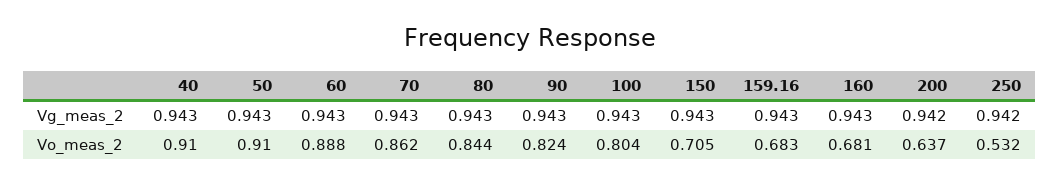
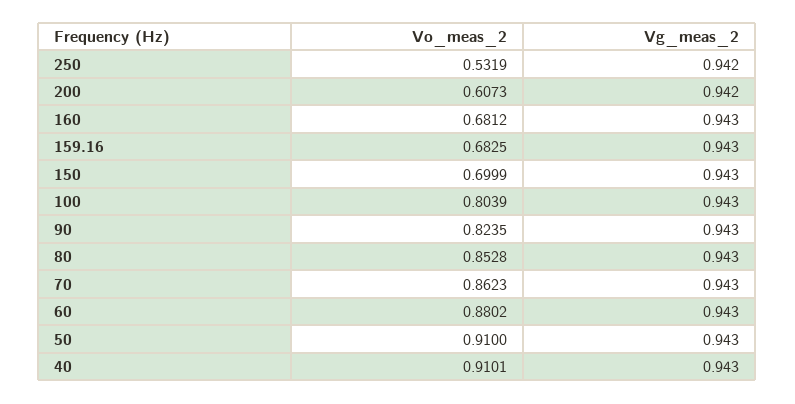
  {
    "40": {
      "Vg_meas_2": 0.943,
      "Vo_meas_2": 0.9101
    },
    "50": {
      "Vg_meas_2": 0.943,
      "Vo_meas_2": 0.91
    },
    "60": {
      "Vg_meas_2": 0.943,
-     "Vo_meas_2": 0.888
+     "Vo_meas_2": 0.8802
    },
    "70": {
      "Vg_meas_2": 0.943,
      "Vo_meas_2": 0.8623
    },
    "80": {
      "Vg_meas_2": 0.943,
-     "Vo_meas_2": 0.844
+     "Vo_meas_2": 0.8528
    },
    "90": {
      "Vg_meas_2": 0.943,
      "Vo_meas_2": 0.8235
    },
    "100": {
      "Vg_meas_2": 0.943,
      "Vo_meas_2": 0.8039
    },
    "150": {
      "Vg_meas_2": 0.943,
-     "Vo_meas_2": 0.705
+     "Vo_meas_2": 0.6999
    },
    "159.16": {
      "Vg_meas_2": 0.943,
      "Vo_meas_2": 0.6825
    },
    "160": {
      "Vg_meas_2": 0.943,
      "Vo_meas_2": 0.6812
    },
    "200": {
      "Vg_meas_2": 0.942,
-     "Vo_meas_2": 0.637
+     "Vo_meas_2": 0.6073
    },
    "250": {
      "Vg_meas_2": 0.942,
      "Vo_meas_2": 0.5319
    }
  }

